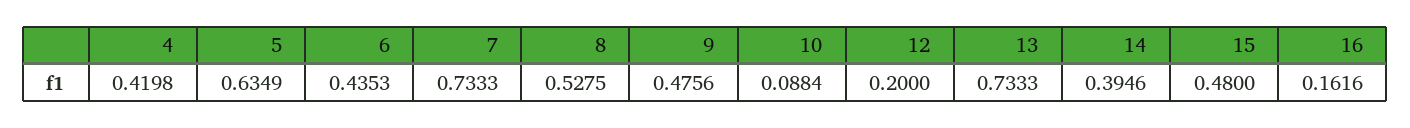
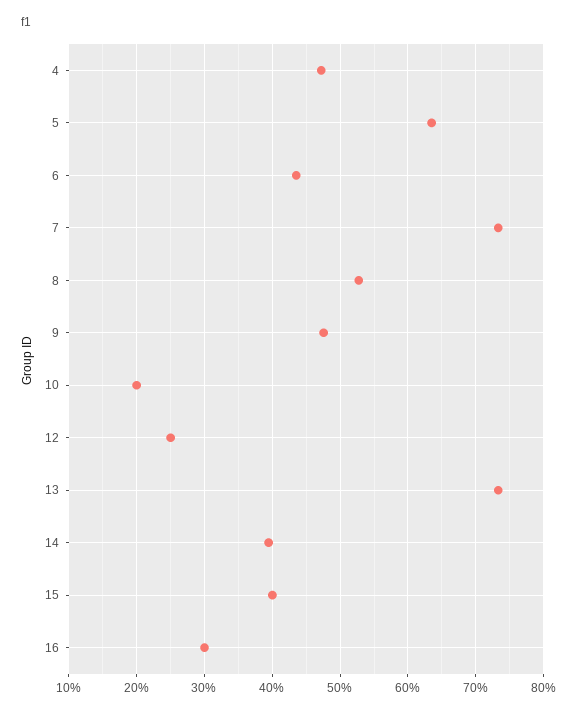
  {
-   "4": 0.4198,
+   "4": 0.47,
    "5": 0.6349,
    "6": 0.4353,
    "7": 0.7333,
    "8": 0.5275,
    "9": 0.4756,
-   "10": 0.0884,
+   "10": 0.2,
-   "12": 0.2,
+   "12": 0.25,
    "13": 0.7333,
    "14": 0.3946,
-   "15": 0.48,
+   "15": 0.4,
-   "16": 0.1616
+   "16": 0.3
  }

